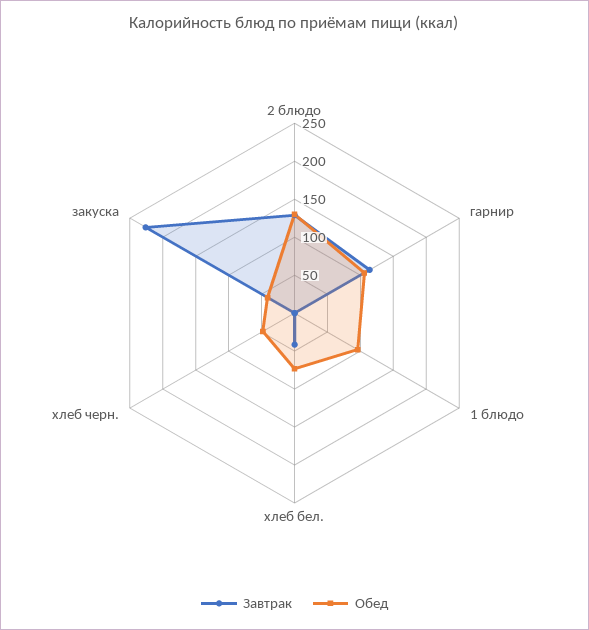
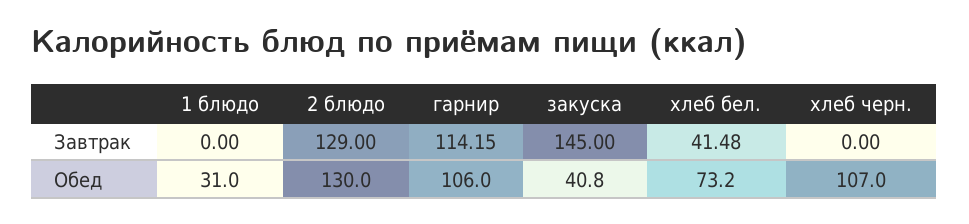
  {
    "Завтрак": {
      "2 блюдо": 129,
      "гарнир": 114.15,
      "1 блюдо": 0,
      "хлеб бел.": 41.48,
      "хлеб черн.": 0,
-     "закуска": 225
+     "закуска": 145
    },
    "Обед": {
      "2 блюдо": 130,
      "гарнир": 106,
-     "1 блюдо": 100,
+     "1 блюдо": 31,
      "хлеб бел.": 73.2,
-     "хлеб черн.": 50,
+     "хлеб черн.": 107,
      "закуска": 40.8
    }
  }

